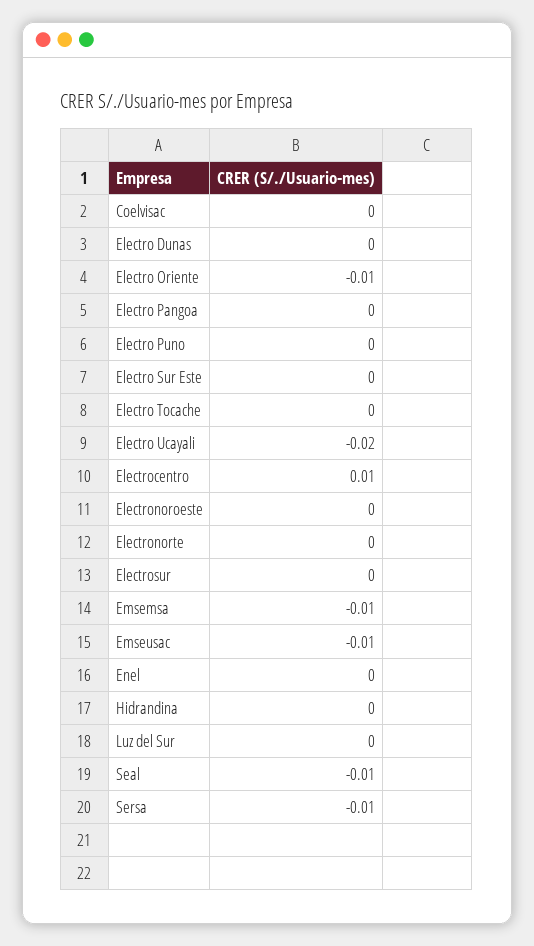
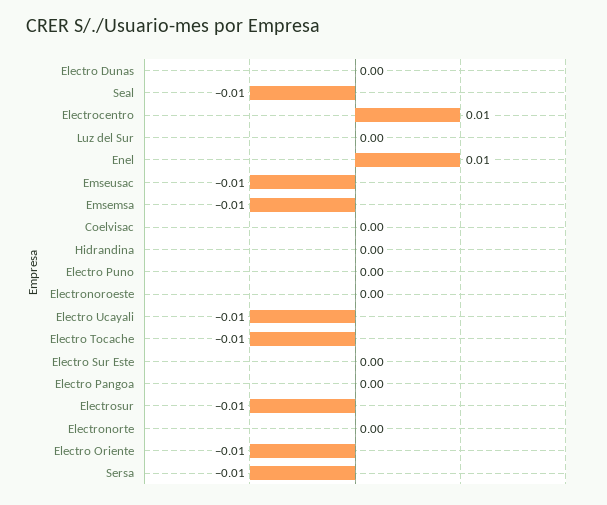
  {
    "Coelvisac": 0,
    "Electro Dunas": 0,
    "Electro Oriente": -0.01,
    "Electro Pangoa": 0,
    "Electro Puno": 0,
    "Electro Sur Este": 0,
-   "Electro Tocache": 0,
+   "Electro Tocache": -0.01,
-   "Electro Ucayali": -0.02,
+   "Electro Ucayali": -0.01,
    "Electrocentro": 0.01,
    "Electronoroeste": 0,
    "Electronorte": 0,
-   "Electrosur": 0,
+   "Electrosur": -0.01,
    "Emsemsa": -0.01,
    "Emseusac": -0.01,
-   "Enel": 0,
+   "Enel": 0.01,
    "Hidrandina": 0,
    "Luz del Sur": 0,
    "Seal": -0.01,
    "Sersa": -0.01
  }

